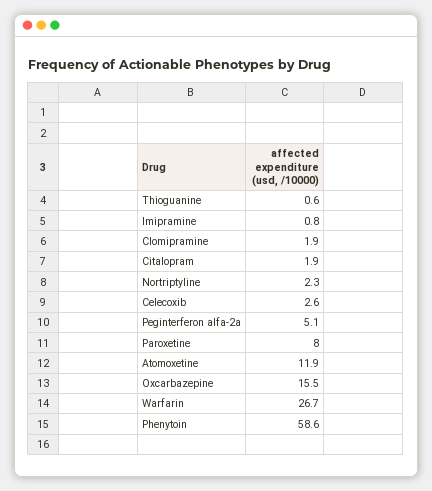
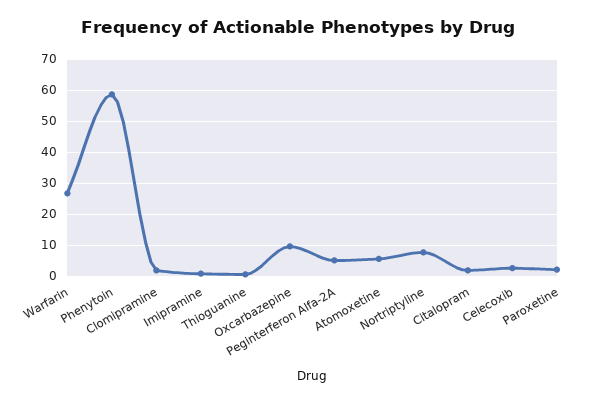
  {
    "Thioguanine": 0.6,
    "Imipramine": 0.8,
    "Clomipramine": 1.9,
    "Citalopram": 1.9,
-   "Nortriptyline": 2.3,
+   "Nortriptyline": 8,
    "Celecoxib": 2.6,
    "Peginterferon alfa-2a": 5.1,
-   "Paroxetine": 8,
+   "Paroxetine": 2,
-   "Atomoxetine": 11.9,
+   "Atomoxetine": 6,
-   "Oxcarbazepine": 15.5,
+   "Oxcarbazepine": 10,
    "Warfarin": 26.7,
    "Phenytoin": 58.6
  }

